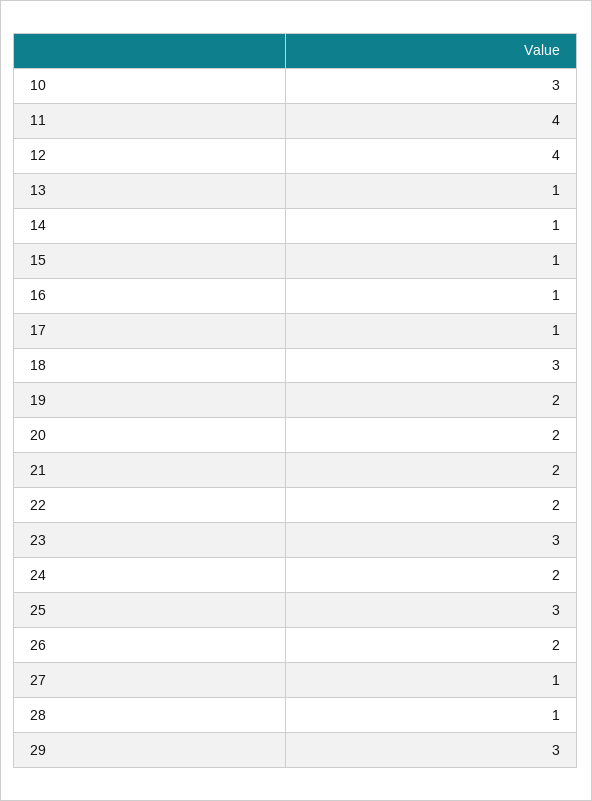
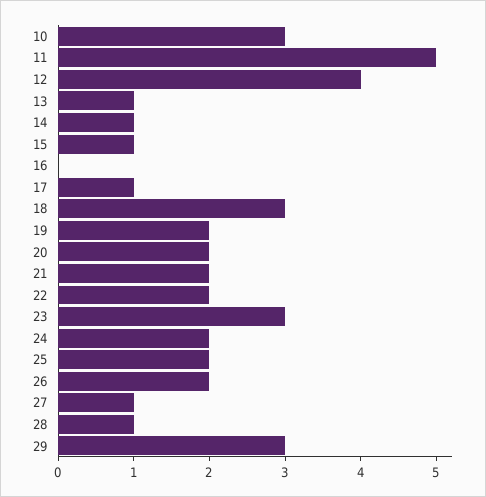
  {
    "10": 3,
-   "11": 4,
+   "11": 5,
    "12": 4,
    "13": 1,
    "14": 1,
    "15": 1,
-   "16": 1,
+   "16": 0,
    "17": 1,
    "18": 3,
    "19": 2,
    "20": 2,
    "21": 2,
    "22": 2,
    "23": 3,
    "24": 2,
-   "25": 3,
+   "25": 2,
    "26": 2,
    "27": 1,
    "28": 1,
    "29": 3
  }

